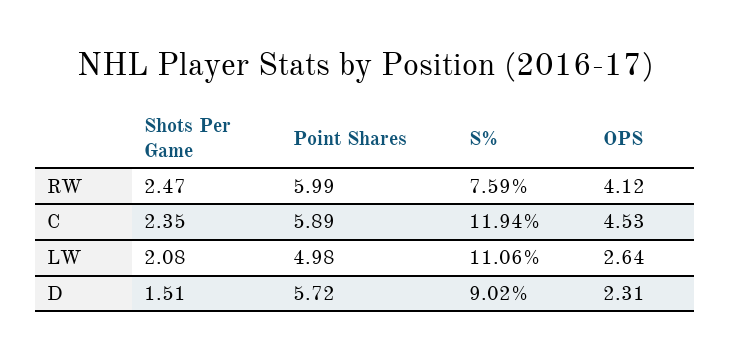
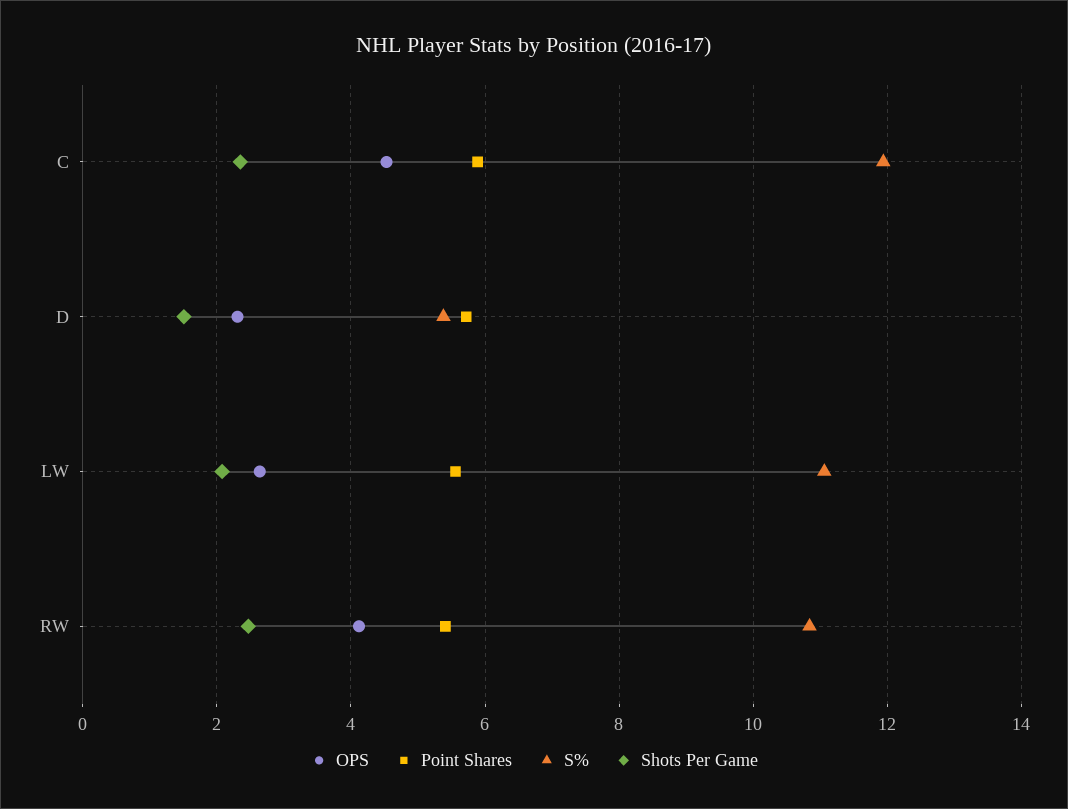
  {
    "Shots Per Game": {
      "RW": 2.47,
      "C": 2.35,
      "LW": 2.08,
      "D": 1.51
    },
    "Point Shares": {
-     "RW": 5.99,
+     "RW": 5.4,
      "C": 5.89,
-     "LW": 4.98,
+     "LW": 5.6,
      "D": 5.72
    },
    "S%": {
-     "RW": 7.59,
+     "RW": 10.8,
      "C": 11.94,
      "LW": 11.06,
-     "D": 9.02
+     "D": 5.4
    },
    "OPS": {
      "RW": 4.12,
      "C": 4.53,
      "LW": 2.64,
      "D": 2.31
    }
  }

